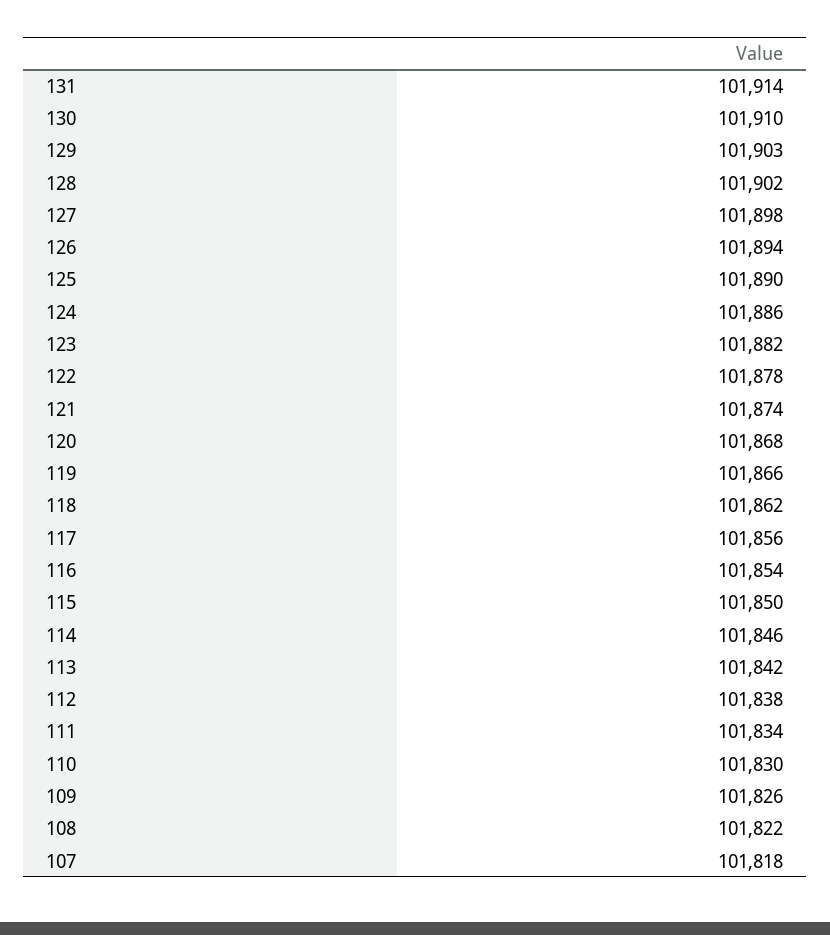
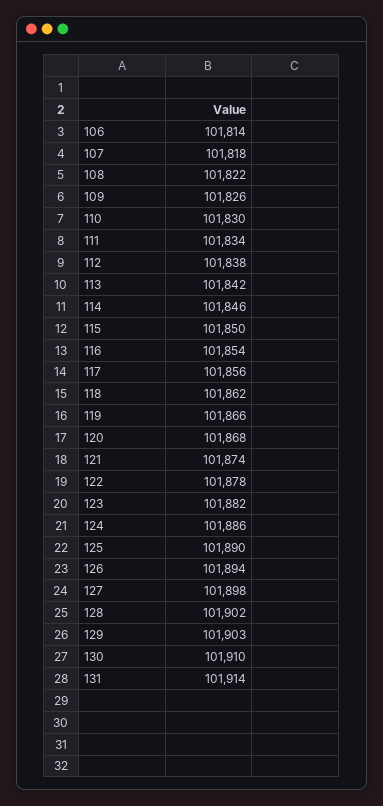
  {
    "131": 101914,
    "130": 101910,
    "129": 101903,
    "128": 101902,
    "127": 101898,
    "126": 101894,
    "125": 101890,
    "124": 101886,
    "123": 101882,
    "122": 101878,
    "121": 101874,
    "120": 101868,
    "119": 101866,
    "118": 101862,
    "117": 101856,
    "116": 101854,
    "115": 101850,
    "114": 101846,
    "113": 101842,
    "112": 101838,
    "111": 101834,
    "110": 101830,
    "109": 101826,
    "108": 101822,
-   "107": 101818
+   "107": 101818,
+   "106": 101814
  }

